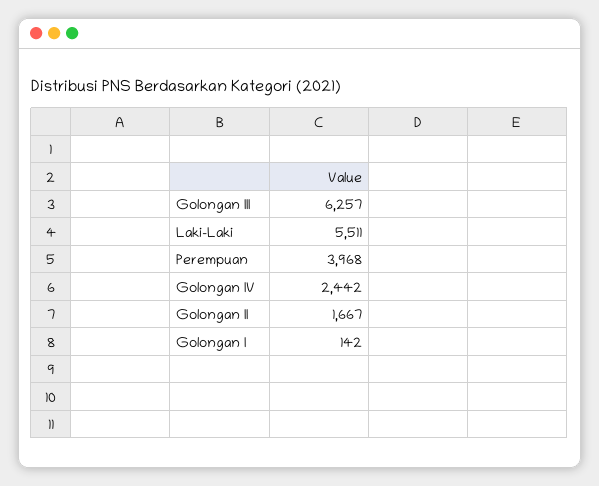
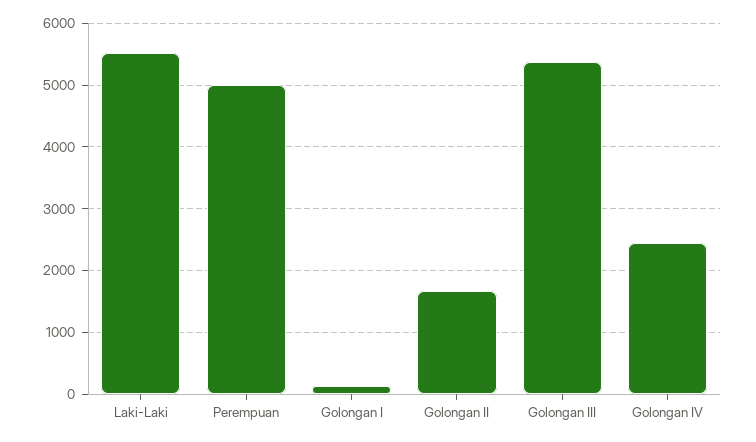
  {
-   "Golongan III": 6257,
+   "Golongan III": 5400,
    "Laki-Laki": 5511,
-   "Perempuan": 3968,
+   "Perempuan": 5000,
    "Golongan IV": 2442,
    "Golongan II": 1667,
    "Golongan I": 142
  }

